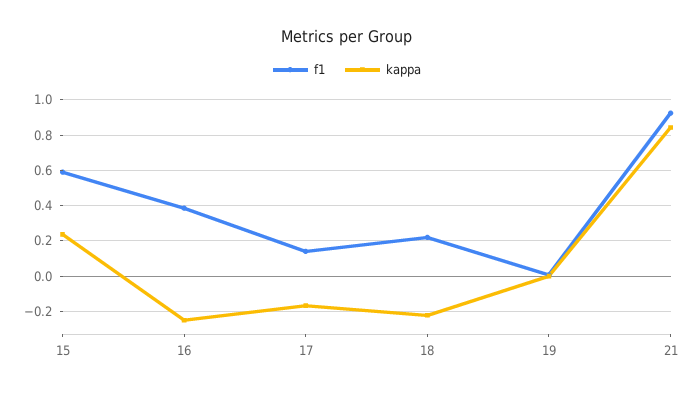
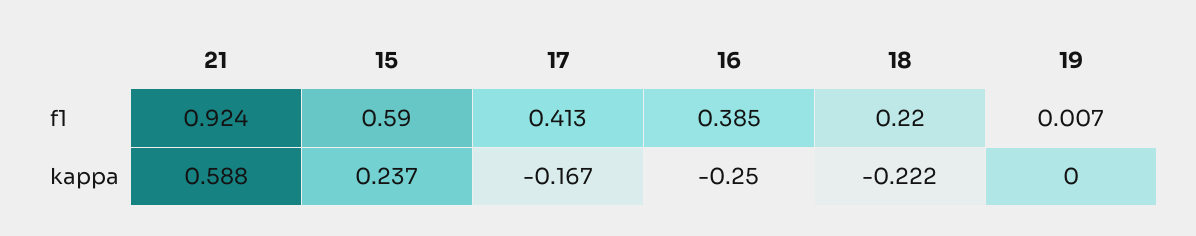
  {
    "f1": {
      "15": 0.59,
      "16": 0.385,
-     "17": 0.15,
+     "17": 0.413,
      "18": 0.22,
      "19": 0.007,
      "21": 0.924
    },
    "kappa": {
      "15": 0.237,
      "16": -0.25,
      "17": -0.167,
      "18": -0.222,
      "19": 0,
-     "21": 0.85
+     "21": 0.588
    }
  }

